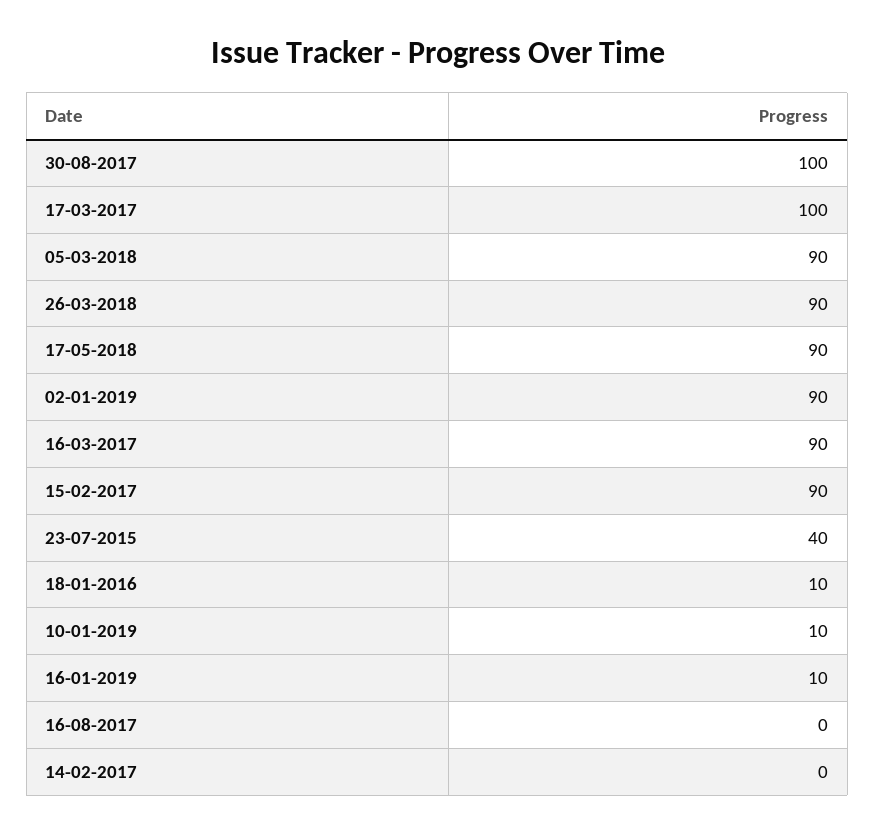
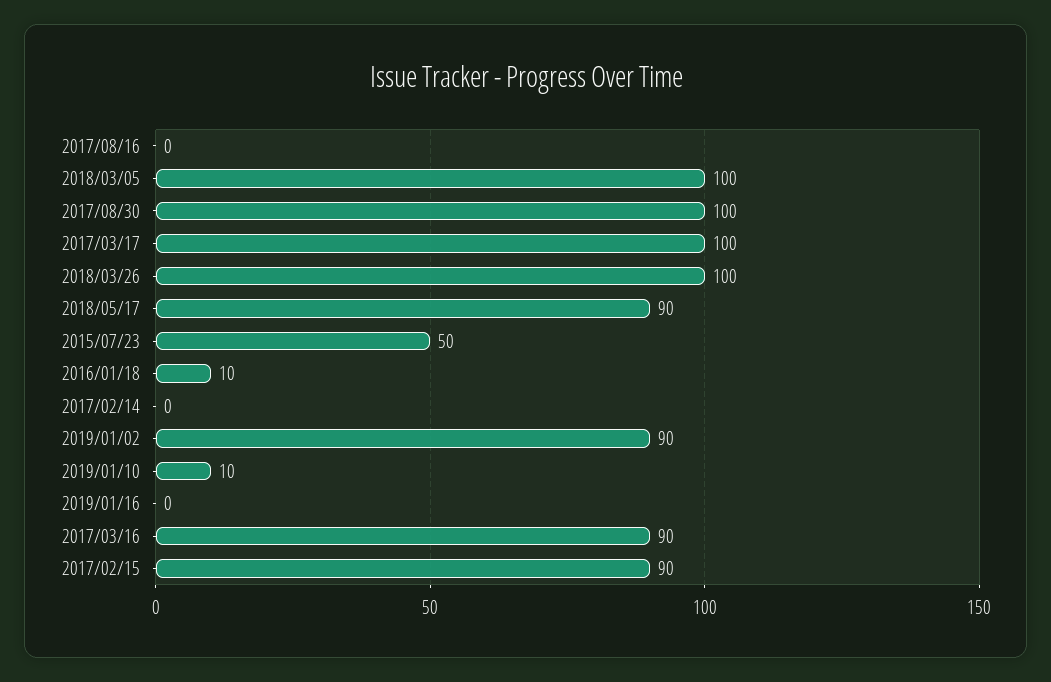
  {
    "30-08-2017": 100,
    "17-03-2017": 100,
-   "05-03-2018": 90,
+   "05-03-2018": 100,
-   "26-03-2018": 90,
+   "26-03-2018": 100,
    "17-05-2018": 90,
    "02-01-2019": 90,
    "16-03-2017": 90,
    "15-02-2017": 90,
-   "23-07-2015": 40,
+   "23-07-2015": 50,
    "18-01-2016": 10,
    "10-01-2019": 10,
-   "16-01-2019": 10,
+   "16-01-2019": 0,
    "16-08-2017": 0,
    "14-02-2017": 0
  }

